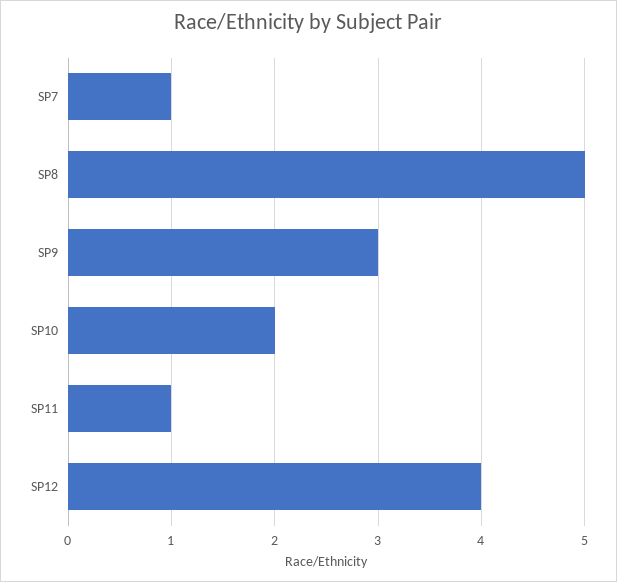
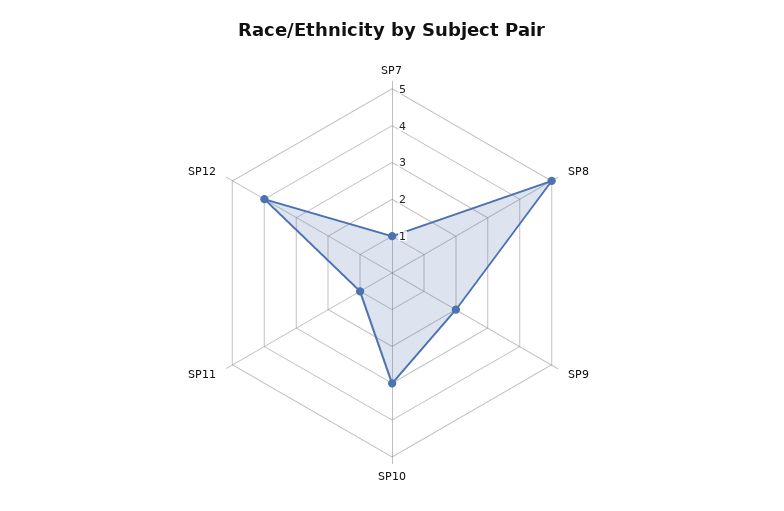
  {
    "SP7": 1,
    "SP8": 5,
-   "SP9": 3,
+   "SP9": 2,
-   "SP10": 2,
+   "SP10": 3,
    "SP11": 1,
    "SP12": 4
  }

